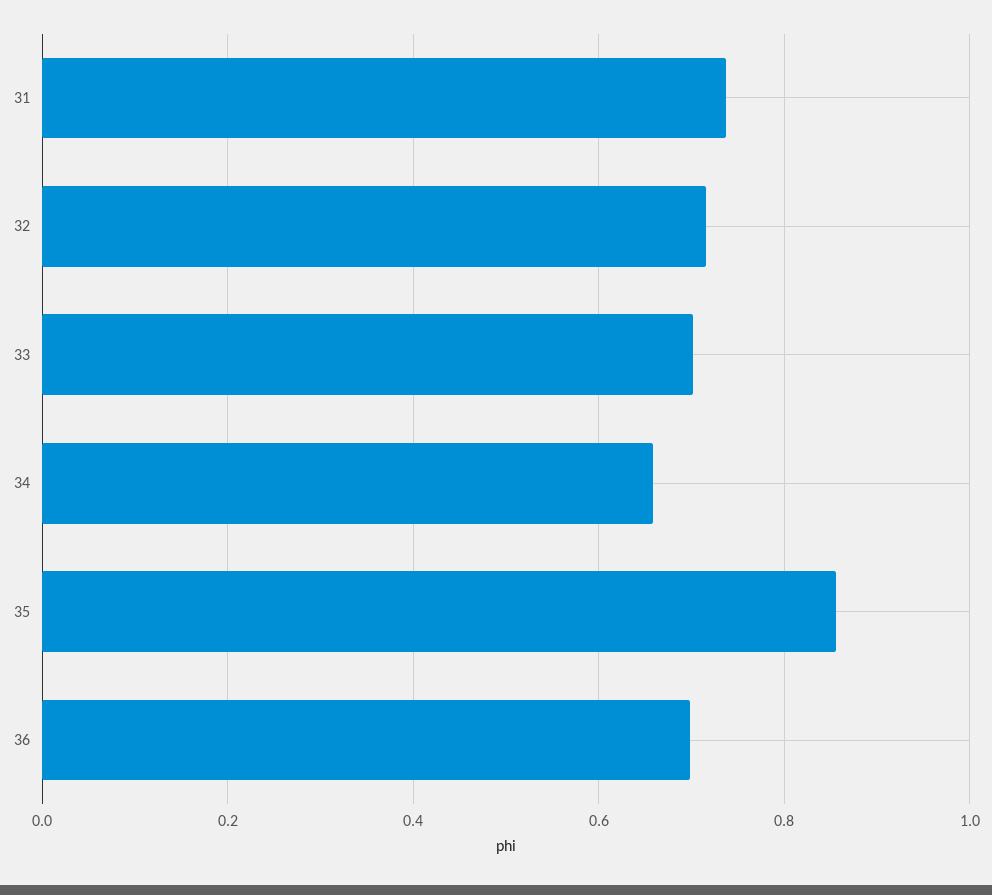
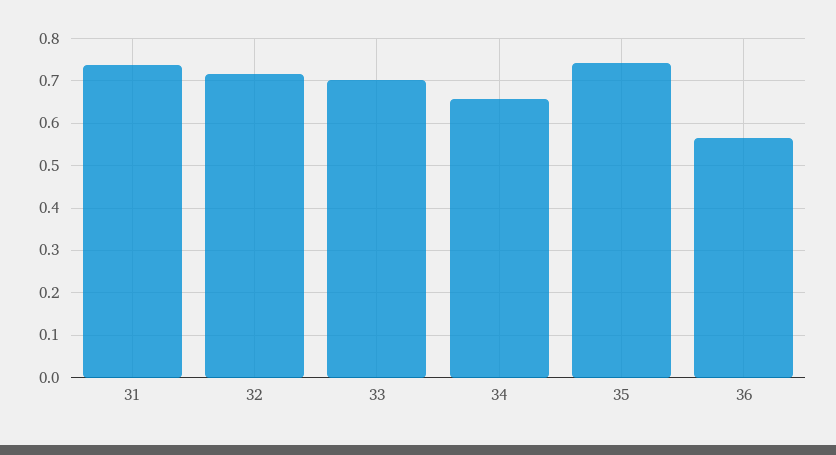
  {
    "31": 0.74,
    "32": 0.72,
    "33": 0.7,
    "34": 0.66,
-   "35": 0.86,
+   "35": 0.74,
-   "36": 0.7
+   "36": 0.56
  }

